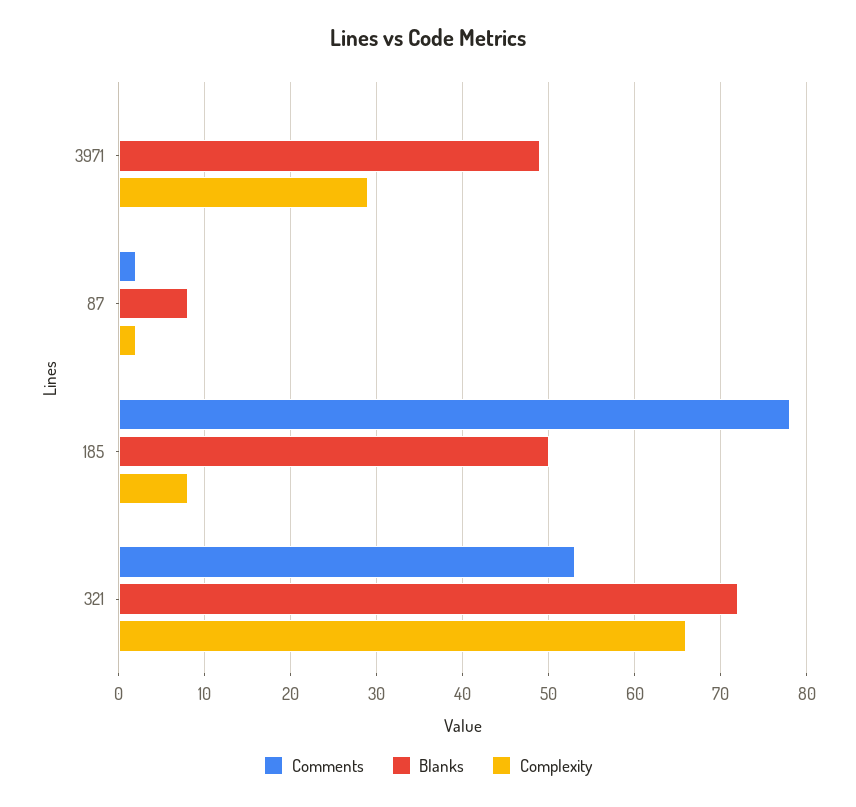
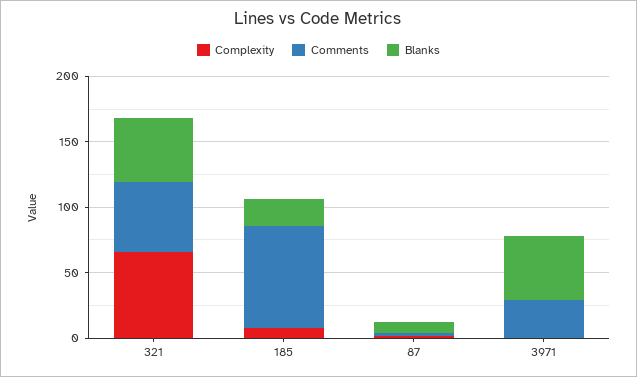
  {
    "Comments": {
-     "3971": 0,
+     "3971": 30,
      "87": 2,
      "185": 78,
      "321": 53
    },
    "Blanks": {
      "3971": 49,
      "87": 8,
-     "185": 50,
+     "185": 20,
-     "321": 72
+     "321": 50
    },
    "Complexity": {
-     "3971": 29,
+     "3971": 0,
      "87": 2,
      "185": 8,
      "321": 66
    }
  }

